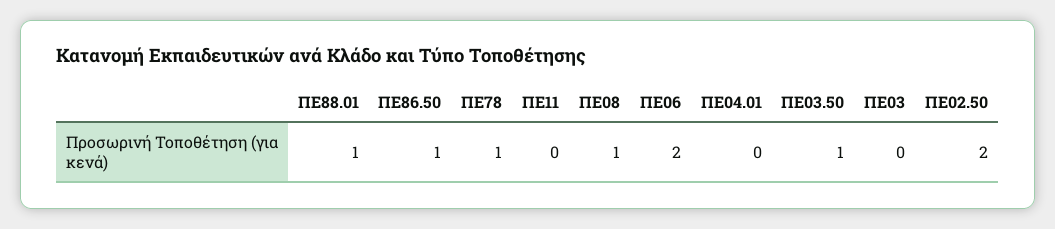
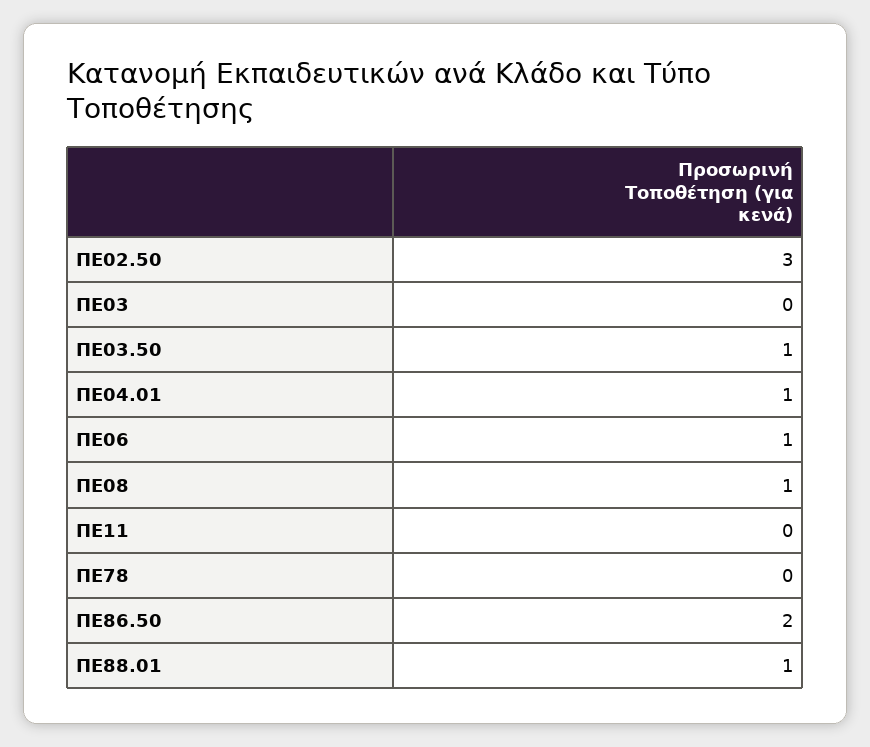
  {
    "ΠΕ88.01": 1,
-   "ΠΕ86.50": 1,
+   "ΠΕ86.50": 2,
-   "ΠΕ78": 1,
+   "ΠΕ78": 0,
    "ΠΕ11": 0,
    "ΠΕ08": 1,
-   "ΠΕ06": 2,
+   "ΠΕ06": 1,
-   "ΠΕ04.01": 0,
+   "ΠΕ04.01": 1,
    "ΠΕ03.50": 1,
    "ΠΕ03": 0,
-   "ΠΕ02.50": 2
+   "ΠΕ02.50": 3
  }

